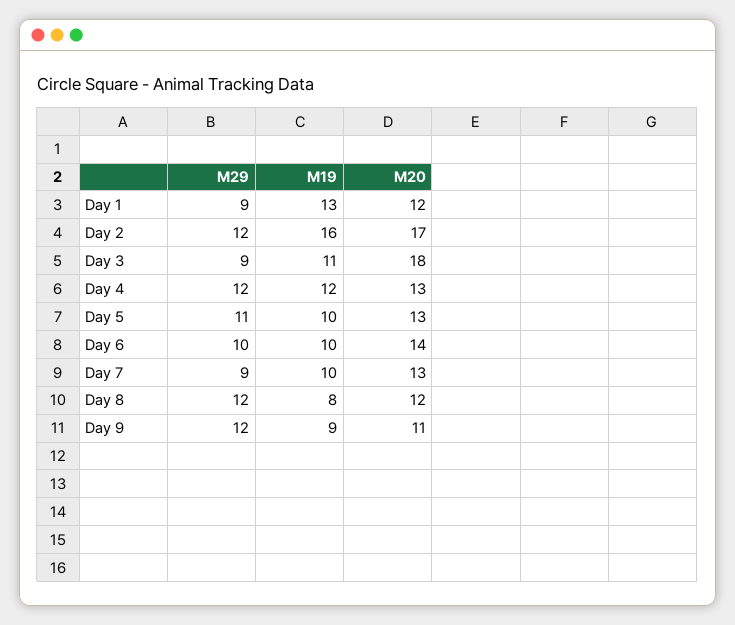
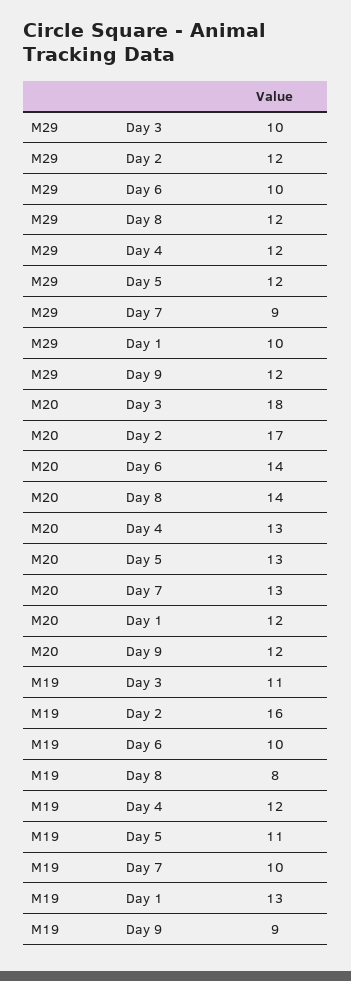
  {
    "M29": {
-     "Day 1": 9,
+     "Day 1": 10,
      "Day 2": 12,
-     "Day 3": 9,
+     "Day 3": 10,
      "Day 4": 12,
-     "Day 5": 11,
+     "Day 5": 12,
      "Day 6": 10,
      "Day 7": 9,
      "Day 8": 12,
      "Day 9": 12
    },
    "M19": {
      "Day 1": 13,
      "Day 2": 16,
      "Day 3": 11,
      "Day 4": 12,
-     "Day 5": 10,
+     "Day 5": 11,
      "Day 6": 10,
      "Day 7": 10,
      "Day 8": 8,
      "Day 9": 9
    },
    "M20": {
      "Day 1": 12,
      "Day 2": 17,
      "Day 3": 18,
      "Day 4": 13,
      "Day 5": 13,
      "Day 6": 14,
      "Day 7": 13,
-     "Day 8": 12,
+     "Day 8": 14,
-     "Day 9": 11
+     "Day 9": 12
    }
  }

